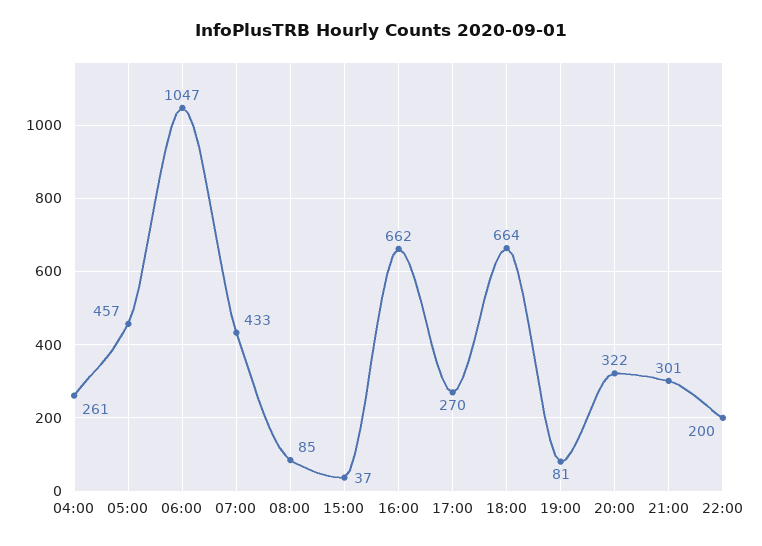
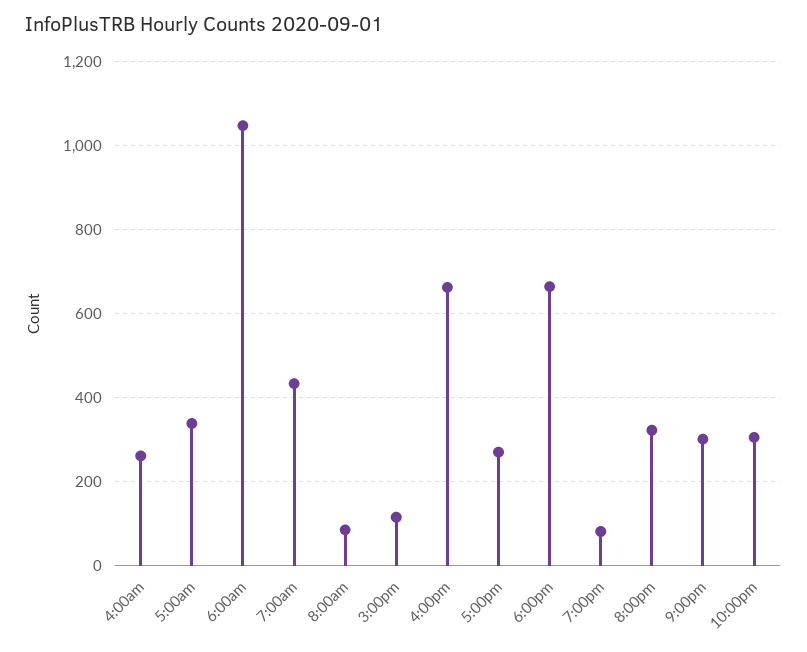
  {
    "04:00": 261,
-   "05:00": 457,
+   "05:00": 340,
    "06:00": 1047,
    "07:00": 433,
    "08:00": 85,
-   "15:00": 37,
+   "15:00": 120,
    "16:00": 662,
    "17:00": 270,
    "18:00": 664,
    "19:00": 81,
    "20:00": 322,
    "21:00": 301,
-   "22:00": 200
+   "22:00": 300
  }

